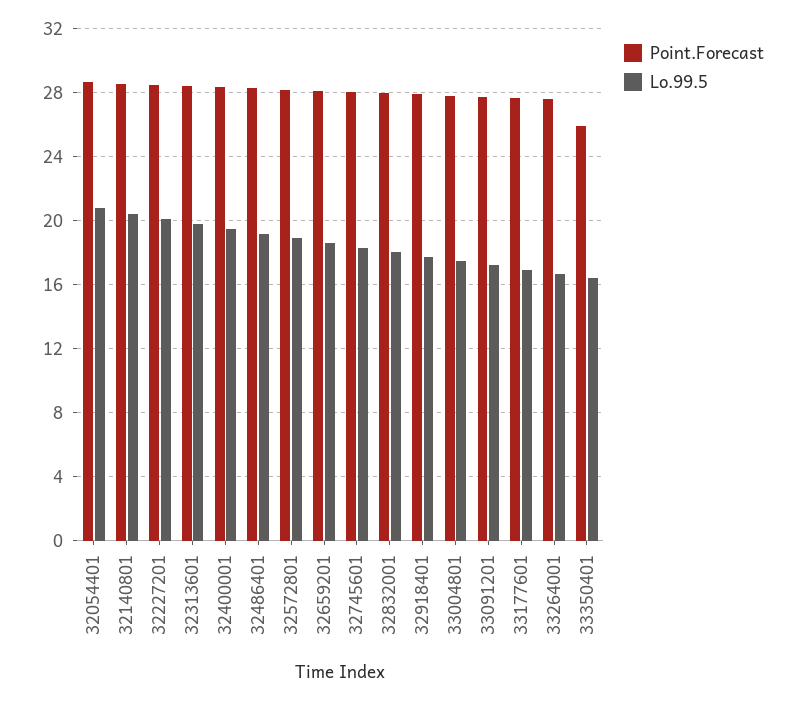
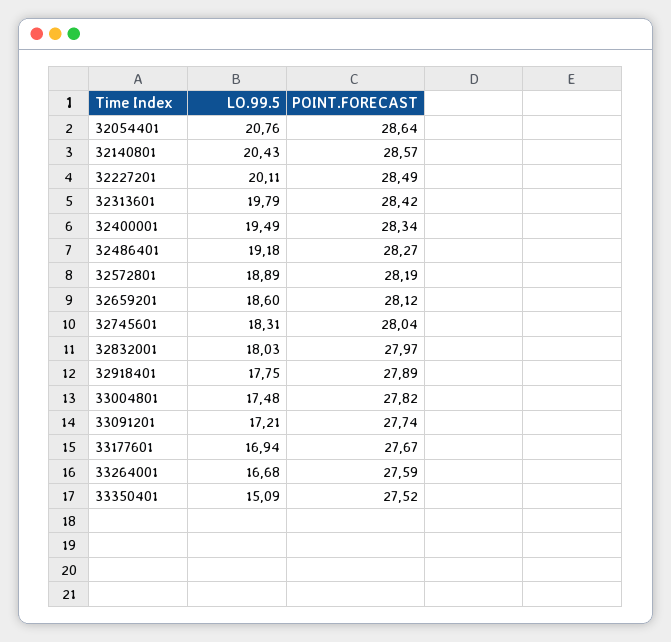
  {
    "Point.Forecast": {
      "32054401": 28.64,
      "32140801": 28.57,
      "32227201": 28.49,
      "32313601": 28.42,
      "32400001": 28.34,
      "32486401": 28.27,
      "32572801": 28.19,
      "32659201": 28.12,
      "32745601": 28.04,
      "32832001": 27.97,
      "32918401": 27.89,
      "33004801": 27.82,
      "33091201": 27.74,
      "33177601": 27.67,
      "33264001": 27.59,
-     "33350401": 26
+     "33350401": 27.52
    },
    "Lo.99.5": {
      "32054401": 20.76,
      "32140801": 20.43,
      "32227201": 20.11,
      "32313601": 19.79,
      "32400001": 19.49,
      "32486401": 19.18,
      "32572801": 18.89,
      "32659201": 18.6,
      "32745601": 18.31,
      "32832001": 18.03,
      "32918401": 17.75,
      "33004801": 17.48,
      "33091201": 17.21,
      "33177601": 16.94,
      "33264001": 16.68,
-     "33350401": 16.5
+     "33350401": 15.09
    }
  }

